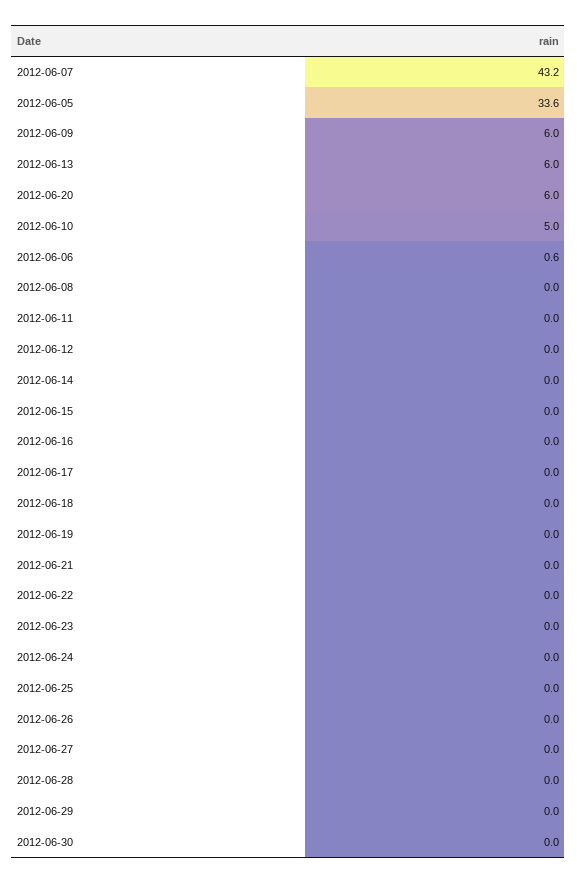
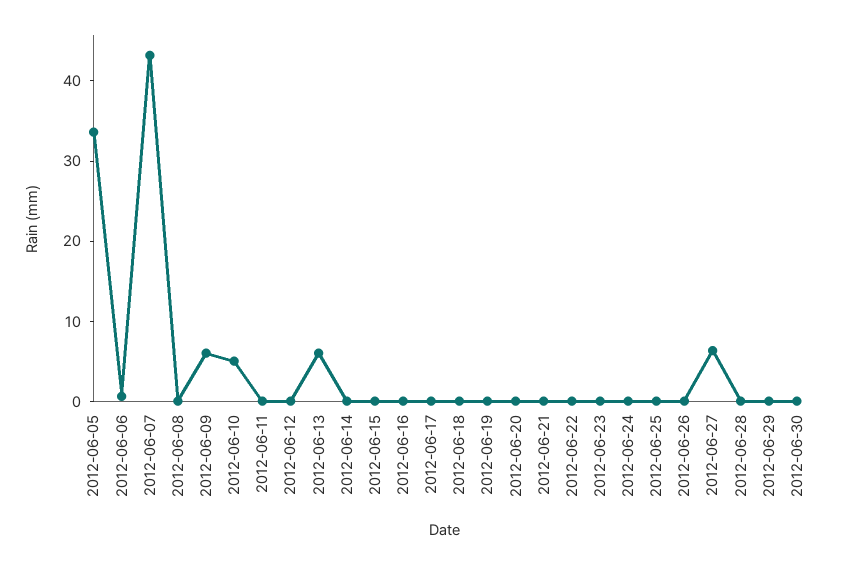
  {
    "2012-06-07": 43.2,
    "2012-06-05": 33.6,
    "2012-06-09": 6,
    "2012-06-13": 6,
-   "2012-06-20": 6,
+   "2012-06-20": 0,
    "2012-06-10": 5,
    "2012-06-06": 0.6,
    "2012-06-08": 0,
    "2012-06-11": 0,
    "2012-06-12": 0,
    "2012-06-14": 0,
    "2012-06-15": 0,
    "2012-06-16": 0,
    "2012-06-17": 0,
    "2012-06-18": 0,
    "2012-06-19": 0,
    "2012-06-21": 0,
    "2012-06-22": 0,
    "2012-06-23": 0,
    "2012-06-24": 0,
    "2012-06-25": 0,
    "2012-06-26": 0,
-   "2012-06-27": 0,
+   "2012-06-27": 6,
    "2012-06-28": 0,
    "2012-06-29": 0,
    "2012-06-30": 0
  }

